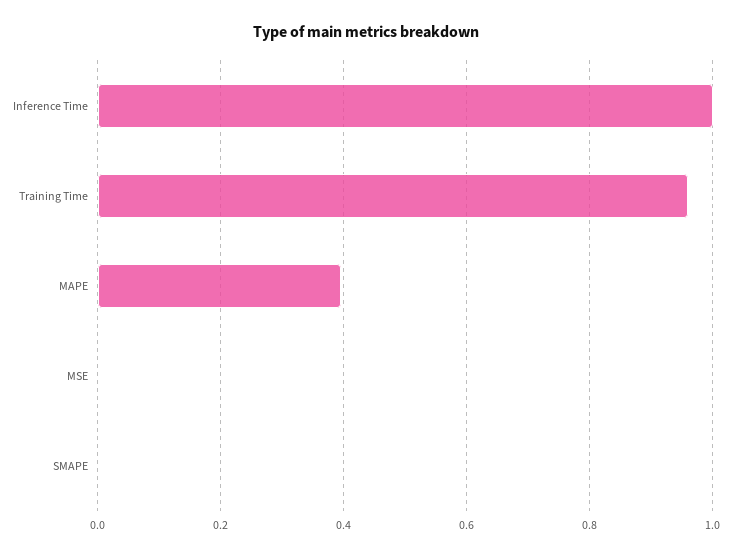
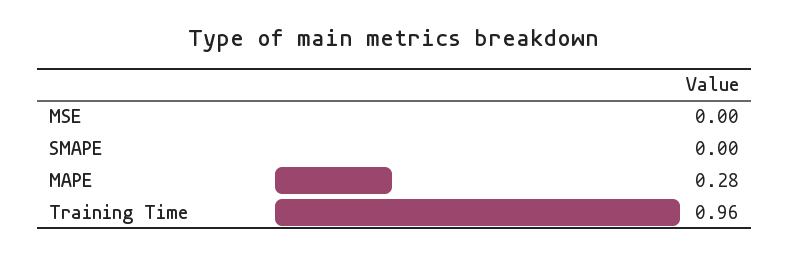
  {
-   "Inference Time": 1,
    "Training Time": 0.96,
-   "MAPE": 0.4,
+   "MAPE": 0.28,
    "MSE": 0,
    "SMAPE": 0
  }

